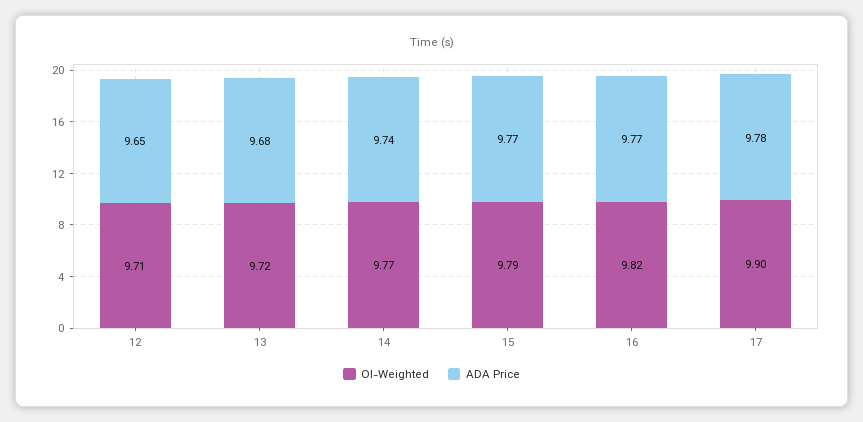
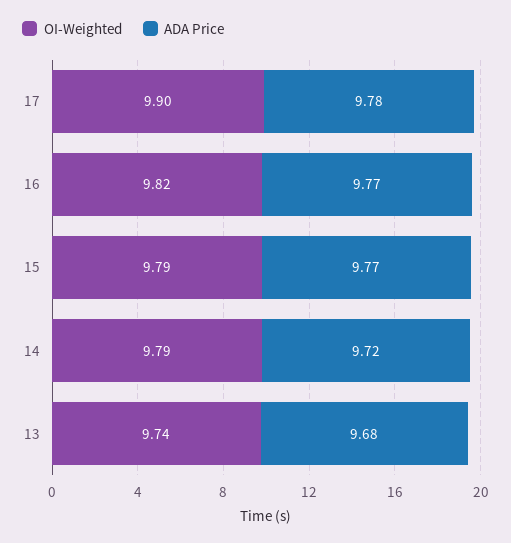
  {
    "OI-Weighted": {
-     "12": 9.71,
-     "13": 9.72,
+     "13": 9.74,
-     "14": 9.77,
+     "14": 9.79,
      "15": 9.79,
      "16": 9.82,
      "17": 9.9
    },
    "ADA Price": {
-     "12": 9.65,
      "13": 9.68,
-     "14": 9.74,
+     "14": 9.72,
      "15": 9.77,
      "16": 9.77,
      "17": 9.78
    }
  }

